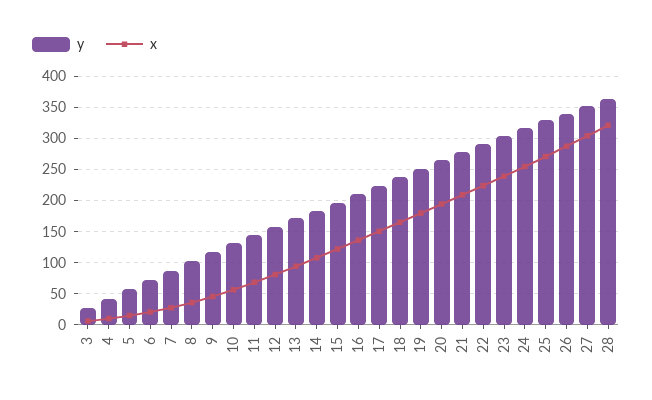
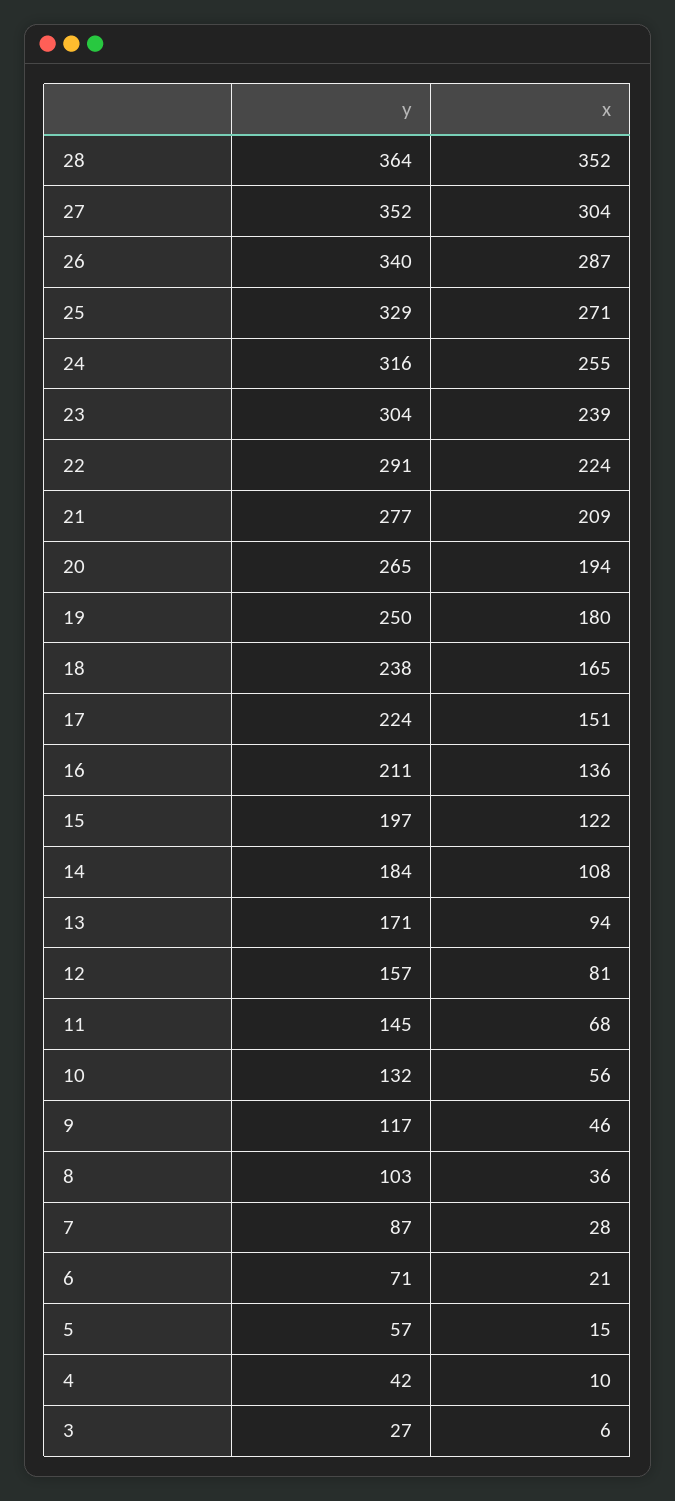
  {
    "y": {
      "3": 27,
      "4": 42,
      "5": 57,
      "6": 71,
      "7": 87,
      "8": 103,
      "9": 117,
      "10": 132,
      "11": 145,
      "12": 157,
      "13": 171,
      "14": 184,
      "15": 197,
      "16": 211,
      "17": 224,
      "18": 238,
      "19": 250,
      "20": 265,
      "21": 277,
      "22": 291,
      "23": 304,
      "24": 316,
      "25": 329,
      "26": 340,
      "27": 352,
      "28": 364
    },
    "x": {
      "3": 6,
      "4": 10,
      "5": 15,
      "6": 21,
      "7": 28,
      "8": 36,
      "9": 46,
      "10": 56,
      "11": 68,
      "12": 81,
      "13": 94,
      "14": 108,
      "15": 122,
      "16": 136,
      "17": 151,
      "18": 165,
      "19": 180,
      "20": 194,
      "21": 209,
      "22": 224,
      "23": 239,
      "24": 255,
      "25": 271,
      "26": 287,
      "27": 304,
-     "28": 320
+     "28": 352
    }
  }

